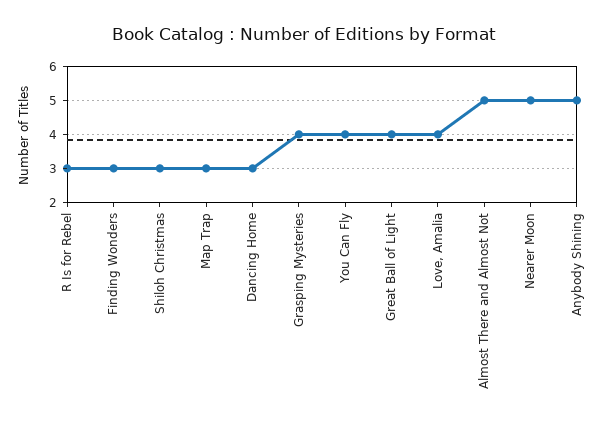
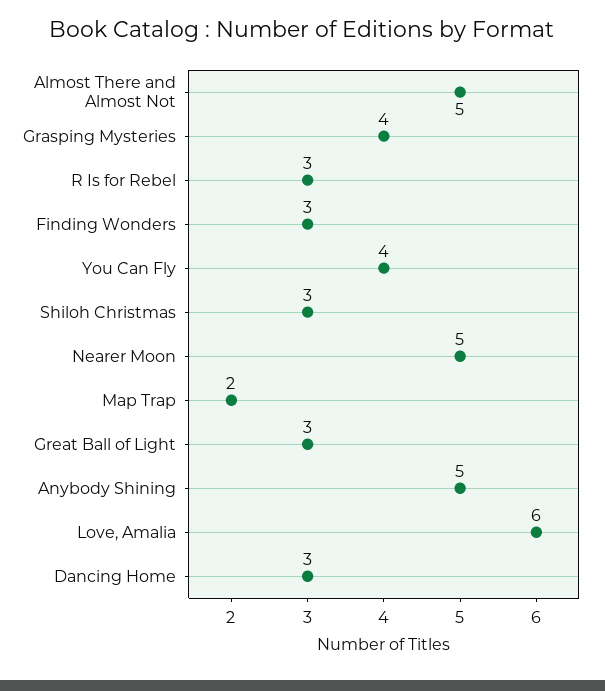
  {
    "R Is for Rebel": 3,
    "Finding Wonders": 3,
    "Shiloh Christmas": 3,
-   "Map Trap": 3,
+   "Map Trap": 2,
    "Dancing Home": 3,
    "Grasping Mysteries": 4,
    "You Can Fly": 4,
-   "Great Ball of Light": 4,
+   "Great Ball of Light": 3,
-   "Love, Amalia": 4,
+   "Love, Amalia": 6,
    "Almost There and Almost Not": 5,
    "Nearer Moon": 5,
    "Anybody Shining": 5
  }

